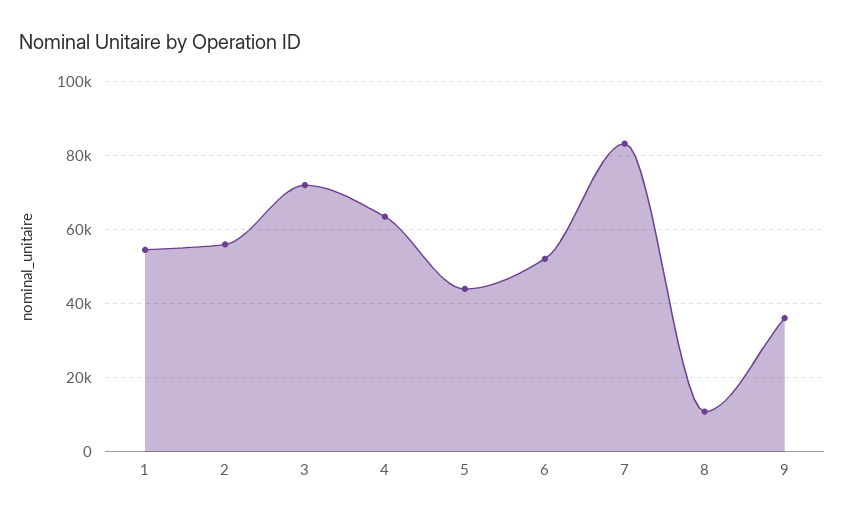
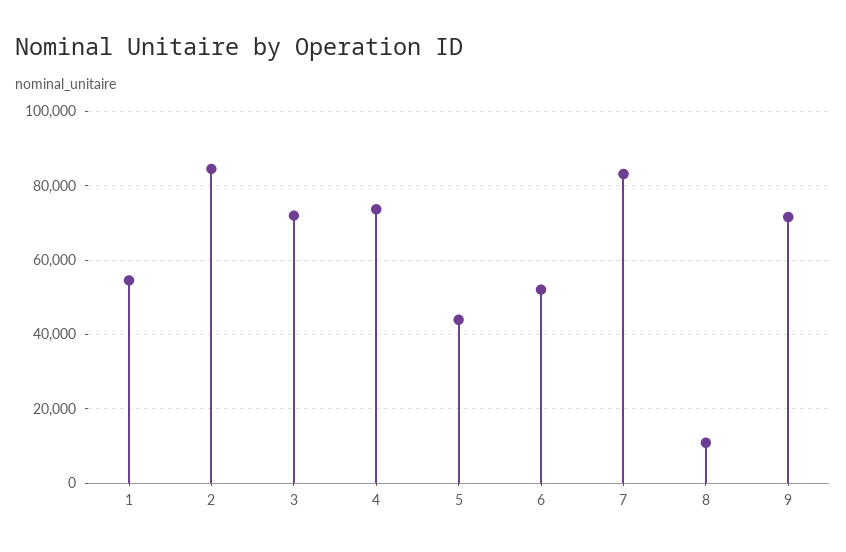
  {
    "1": 54000,
-   "2": 56000,
+   "2": 84000,
    "3": 72000,
-   "4": 64000,
+   "4": 74000,
    "5": 44000,
    "6": 52000,
    "7": 84000,
    "8": 10000,
-   "9": 36000
+   "9": 72000
  }

